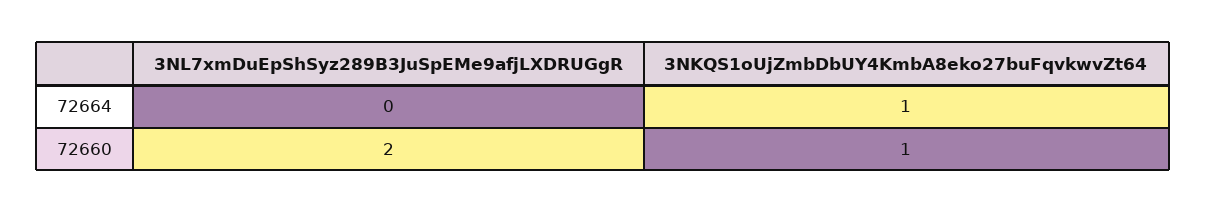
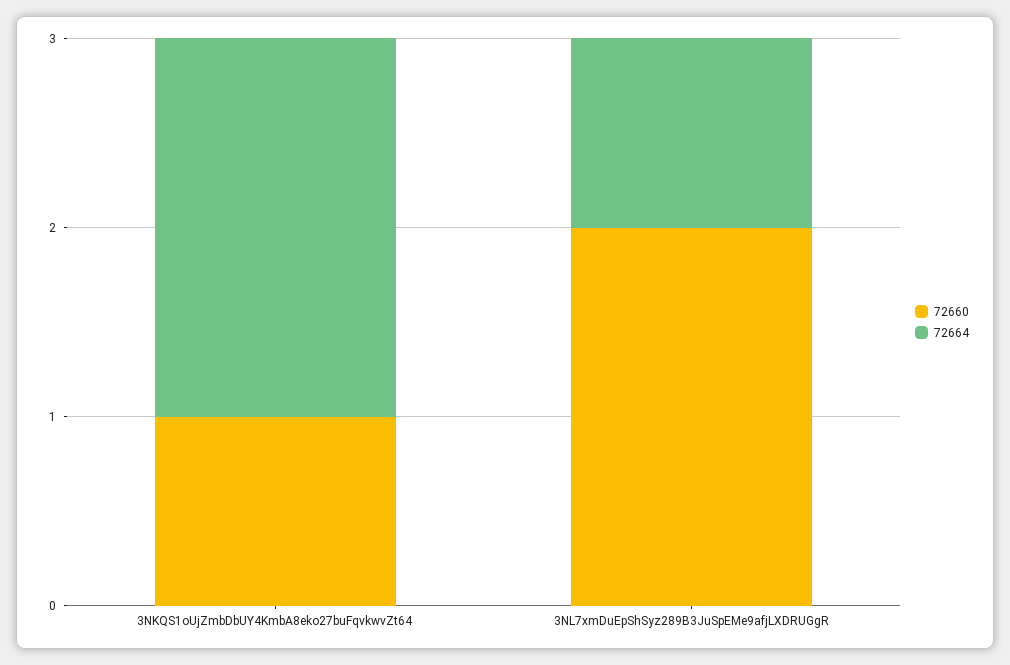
  {
    "72664": {
-     "3NL7xmDuEpShSyz289B3JuSpEMe9afjLXDRUGgR": 0,
+     "3NL7xmDuEpShSyz289B3JuSpEMe9afjLXDRUGgR": 1,
-     "3NKQS1oUjZmbDbUY4KmbA8eko27buFqvkwvZt64": 1
+     "3NKQS1oUjZmbDbUY4KmbA8eko27buFqvkwvZt64": 2
    },
    "72660": {
      "3NL7xmDuEpShSyz289B3JuSpEMe9afjLXDRUGgR": 2,
      "3NKQS1oUjZmbDbUY4KmbA8eko27buFqvkwvZt64": 1
    }
  }

